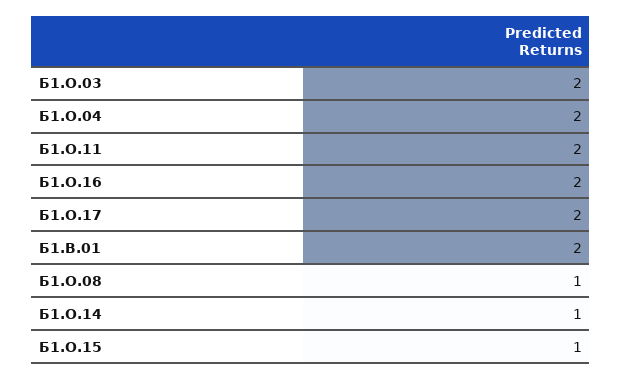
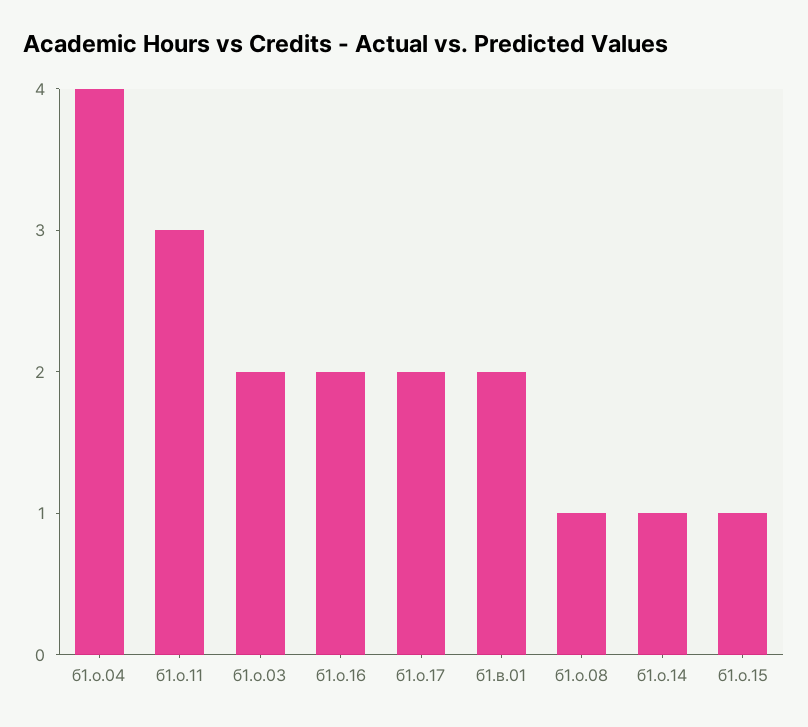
  {
    "Б1.О.03": 2,
-   "Б1.О.04": 2,
+   "Б1.О.04": 4,
-   "Б1.О.11": 2,
+   "Б1.О.11": 3,
    "Б1.О.16": 2,
    "Б1.О.17": 2,
    "Б1.В.01": 2,
    "Б1.О.08": 1,
    "Б1.О.14": 1,
    "Б1.О.15": 1
  }

